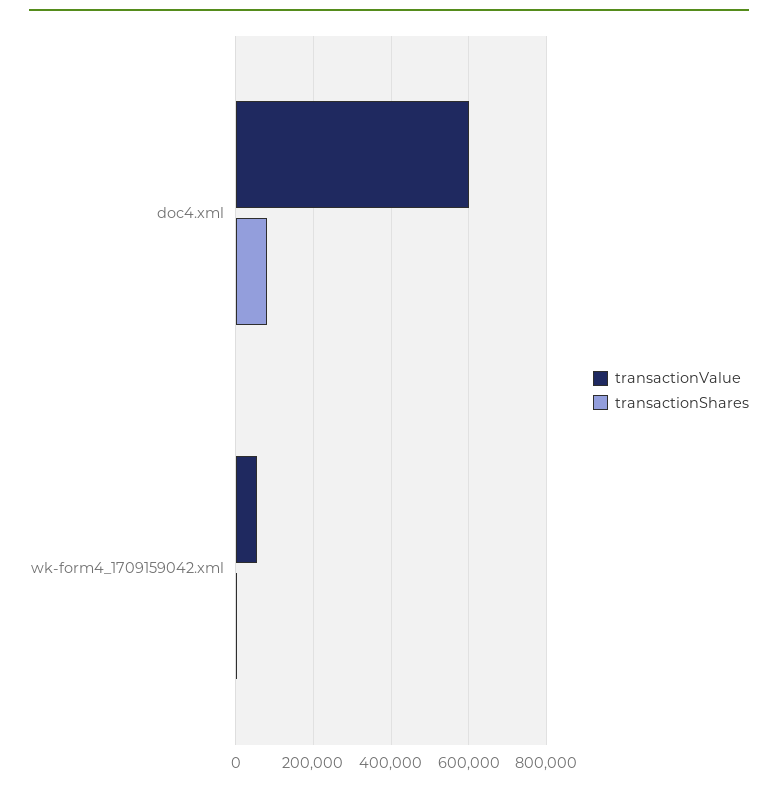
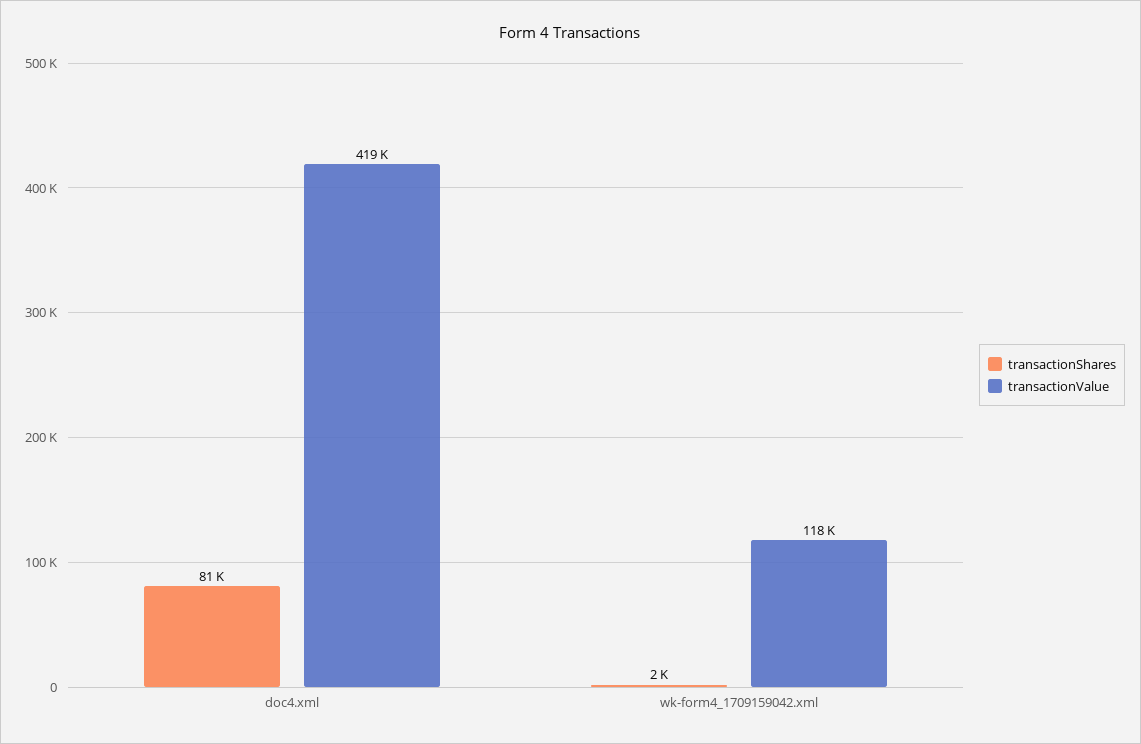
  {
    "transactionValue": {
-     "doc4.xml": 600000,
+     "doc4.xml": 419000,
-     "wk-form4_1709159042.xml": 60000
+     "wk-form4_1709159042.xml": 118000
    },
    "transactionShares": {
      "doc4.xml": 81000,
      "wk-form4_1709159042.xml": 2000
    }
  }

